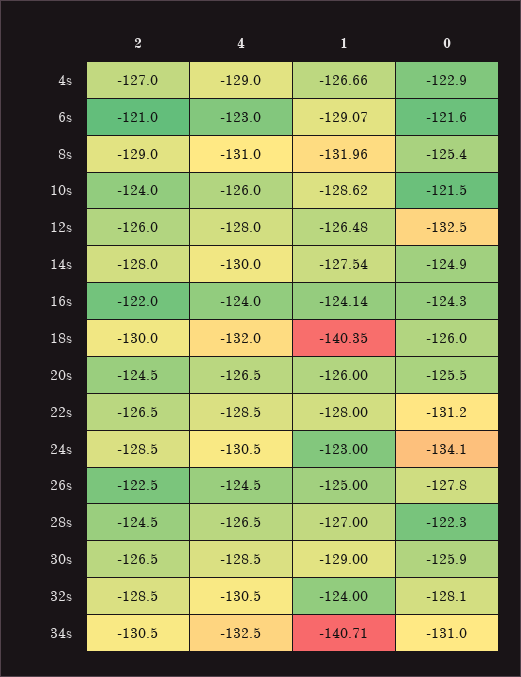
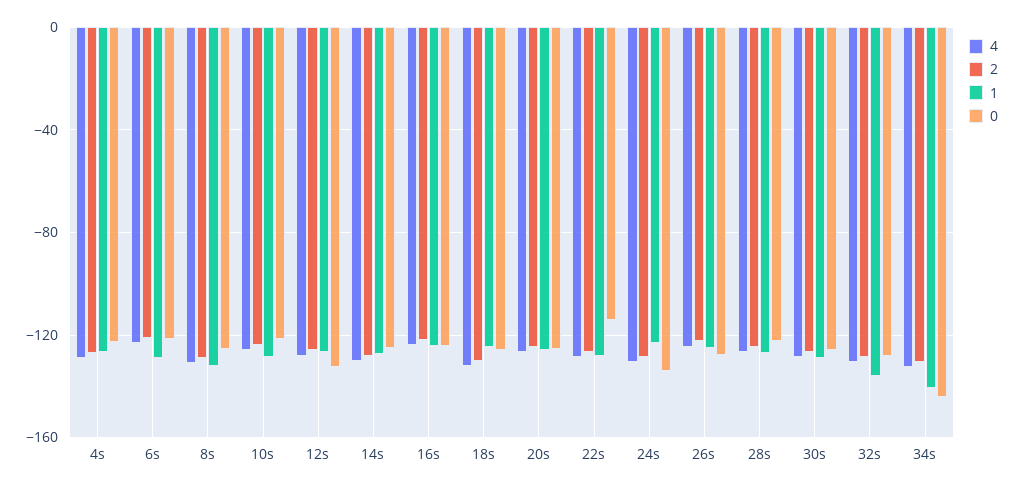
  {
    "2": {
      "4s": -127,
      "6s": -121,
      "8s": -129,
      "10s": -124,
      "12s": -126,
      "14s": -128,
      "16s": -122,
      "18s": -130,
      "20s": -124.5,
      "22s": -126.5,
      "24s": -128.5,
      "26s": -122.5,
      "28s": -124.5,
      "30s": -126.5,
      "32s": -128.5,
      "34s": -130.5
    },
    "4": {
      "4s": -129,
      "6s": -123,
      "8s": -131,
      "10s": -126,
      "12s": -128,
      "14s": -130,
      "16s": -124,
      "18s": -132,
      "20s": -126.5,
      "22s": -128.5,
      "24s": -130.5,
      "26s": -124.5,
      "28s": -126.5,
      "30s": -128.5,
      "32s": -130.5,
      "34s": -132.5
    },
    "1": {
      "4s": -126.66,
      "6s": -129.07,
      "8s": -131.96,
      "10s": -128.62,
      "12s": -126.48,
      "14s": -127.54,
      "16s": -124.14,
-     "18s": -140.35,
+     "18s": -125,
      "20s": -126,
      "22s": -128,
      "24s": -123,
      "26s": -125,
      "28s": -127,
      "30s": -129,
-     "32s": -124,
+     "32s": -135,
      "34s": -140.71
    },
    "0": {
      "4s": -122.9,
      "6s": -121.6,
      "8s": -125.4,
      "10s": -121.5,
      "12s": -132.5,
      "14s": -124.9,
      "16s": -124.3,
      "18s": -126,
      "20s": -125.5,
-     "22s": -131.2,
+     "22s": -115,
      "24s": -134.1,
      "26s": -127.8,
      "28s": -122.3,
      "30s": -125.9,
      "32s": -128.1,
-     "34s": -131
+     "34s": -145
    }
  }

